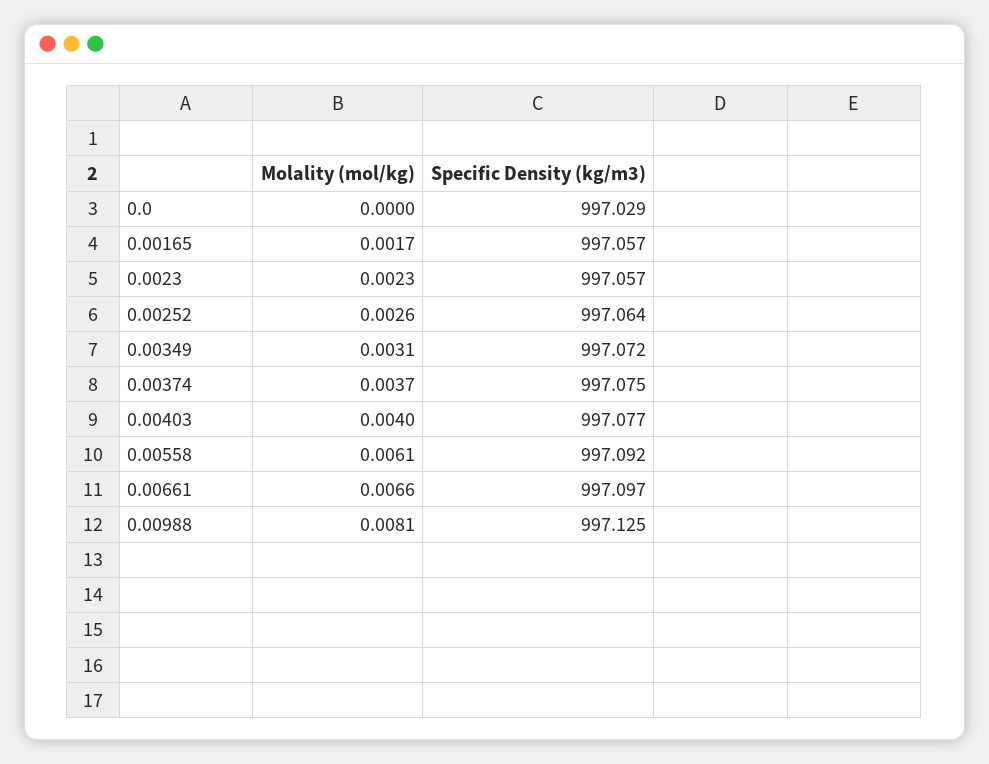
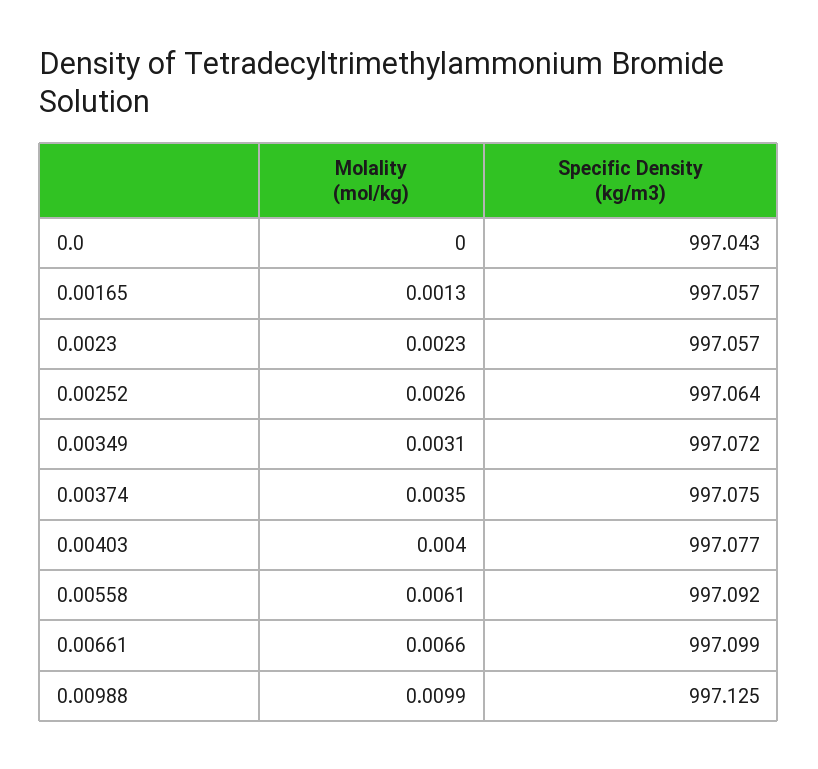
  {
    "Molality (mol/kg)": {
      "0.0": 0,
-     "0.00165": 0.0017,
+     "0.00165": 0.0013,
      "0.0023": 0.0023,
      "0.00252": 0.0026,
      "0.00349": 0.0031,
-     "0.00374": 0.0037,
+     "0.00374": 0.0035,
      "0.00403": 0.004,
      "0.00558": 0.0061,
      "0.00661": 0.0066,
-     "0.00988": 0.0081
+     "0.00988": 0.0099
    },
    "Specific Density (kg/m3)": {
-     "0.0": 997.029,
+     "0.0": 997.043,
      "0.00165": 997.057,
      "0.0023": 997.057,
      "0.00252": 997.064,
      "0.00349": 997.072,
      "0.00374": 997.075,
      "0.00403": 997.077,
      "0.00558": 997.092,
-     "0.00661": 997.097,
+     "0.00661": 997.099,
      "0.00988": 997.125
    }
  }

